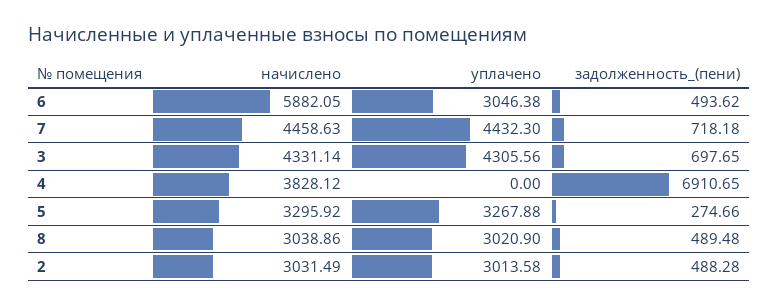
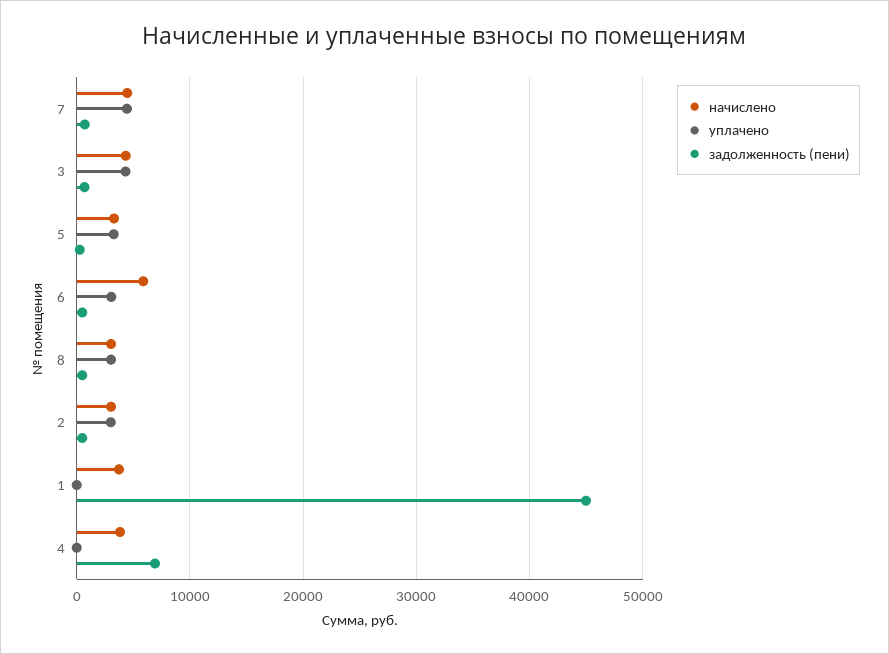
  {
    "начислено": {
      "6": 5882.05,
      "7": 4458.63,
      "3": 4331.14,
      "4": 3828.12,
      "5": 3295.92,
      "8": 3038.86,
-     "2": 3031.49
+     "2": 3031.49,
+     "1": 4000
    },
    "уплачено": {
      "6": 3046.38,
      "7": 4432.3,
      "3": 4305.56,
      "4": 0,
      "5": 3267.88,
      "8": 3020.9,
-     "2": 3013.58
+     "2": 3013.58,
+     "1": 0
    },
    "задолженность_(пени)": {
      "6": 493.62,
      "7": 718.18,
      "3": 697.65,
      "4": 6910.65,
      "5": 274.66,
      "8": 489.48,
-     "2": 488.28
+     "2": 488.28,
+     "1": 45000
    }
  }

